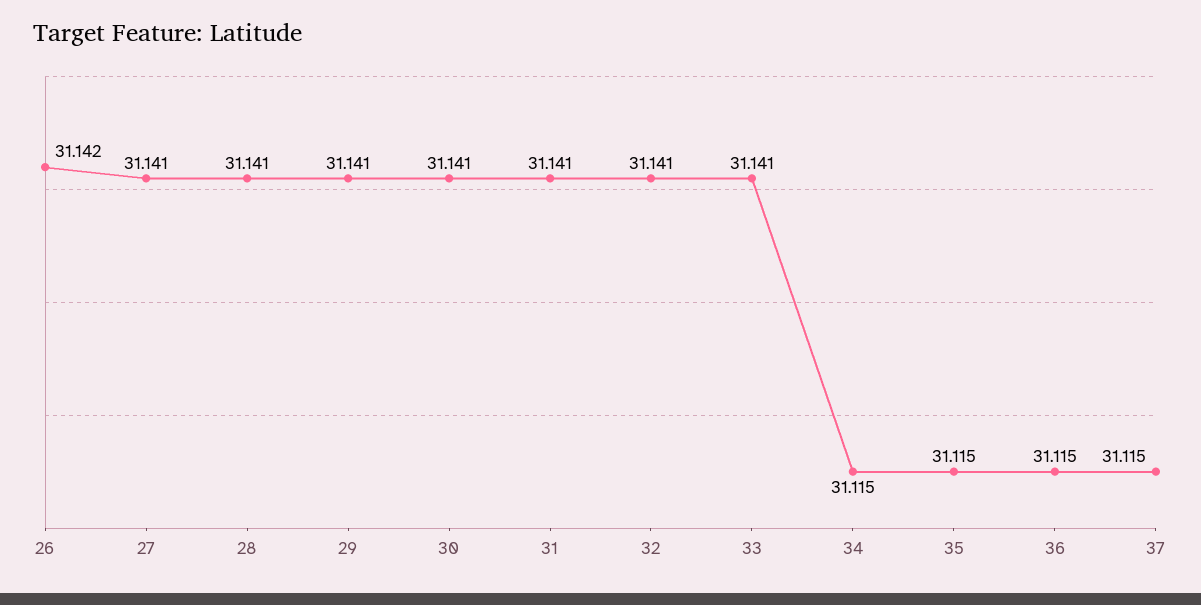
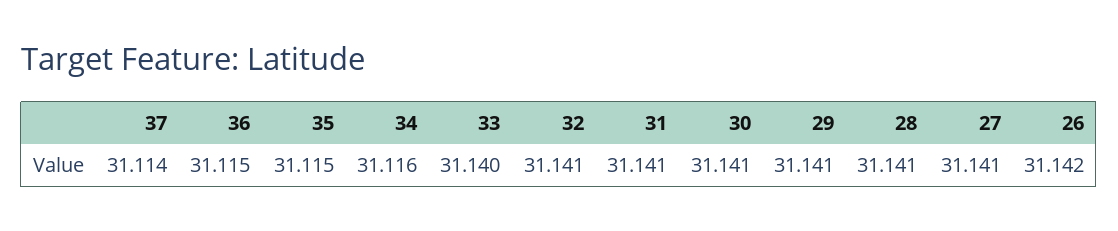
  {
    "26": 31.142,
    "27": 31.141,
    "28": 31.141,
    "29": 31.141,
    "30": 31.141,
    "31": 31.141,
    "32": 31.141,
-   "33": 31.141,
+   "33": 31.14,
-   "34": 31.115,
+   "34": 31.116,
    "35": 31.115,
    "36": 31.115,
-   "37": 31.115
+   "37": 31.114
  }

